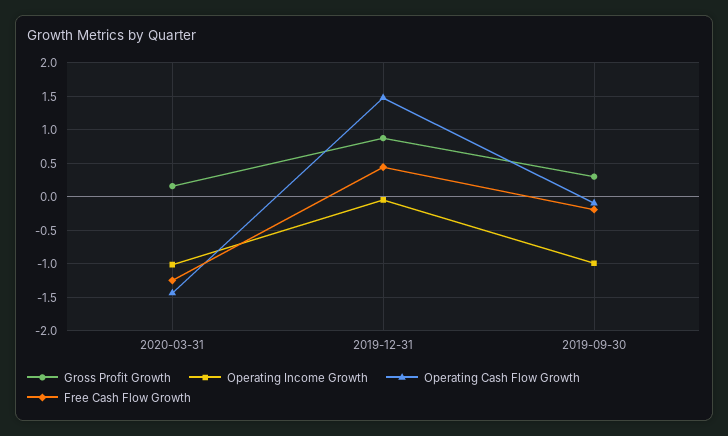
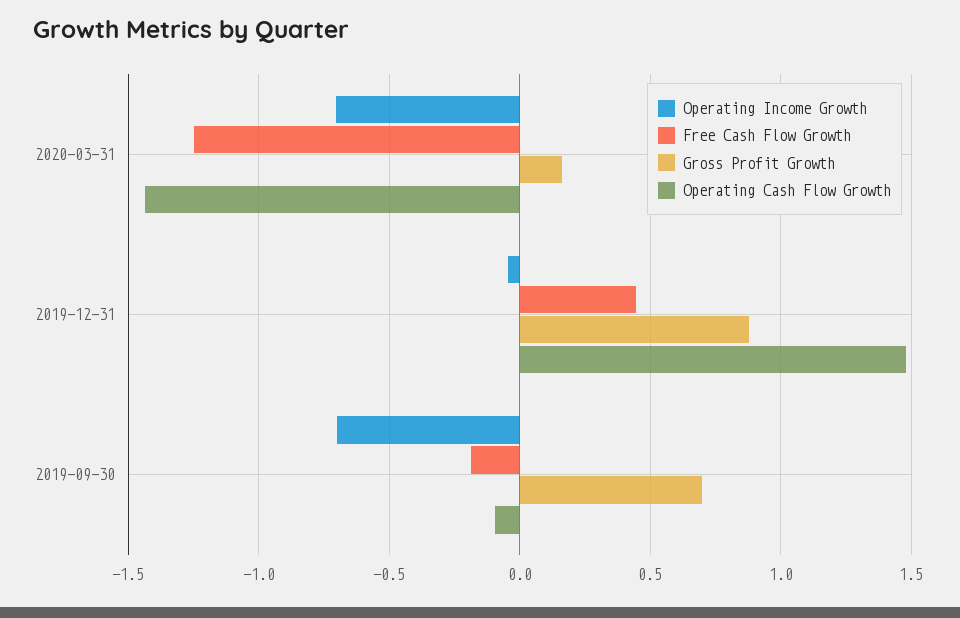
  {
    "Gross Profit Growth": {
      "2020-03-31": 0.15,
      "2019-12-31": 0.9,
-     "2019-09-30": 0.3
+     "2019-09-30": 0.7
    },
    "Operating Income Growth": {
-     "2020-03-31": -1,
+     "2020-03-31": -0.7,
      "2019-12-31": -0.05,
-     "2019-09-30": -1
+     "2019-09-30": -0.7
    },
    "Operating Cash Flow Growth": {
      "2020-03-31": -1.45,
      "2019-12-31": 1.5,
      "2019-09-30": -0.1
    },
    "Free Cash Flow Growth": {
      "2020-03-31": -1.25,
      "2019-12-31": 0.45,
      "2019-09-30": -0.2
    }
  }

